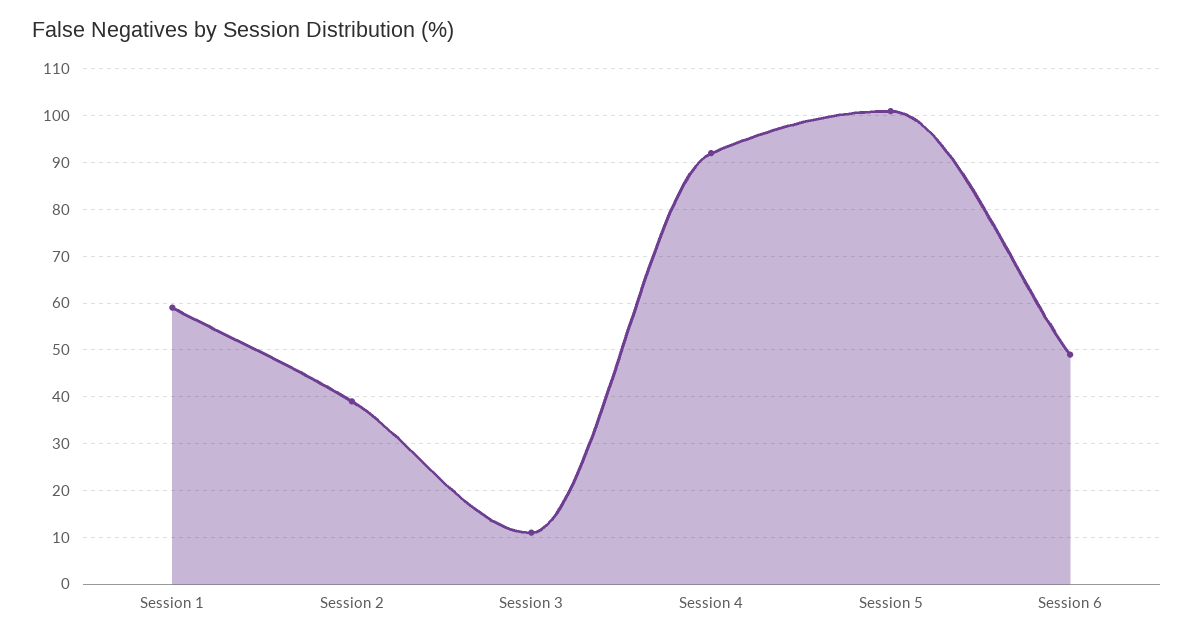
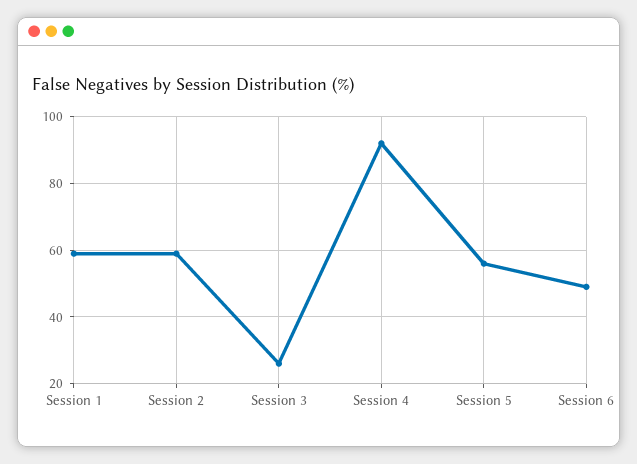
  {
    "Session 1": 60,
-   "Session 2": 40,
+   "Session 2": 60,
-   "Session 3": 10,
+   "Session 3": 25,
    "Session 4": 90,
-   "Session 5": 100,
+   "Session 5": 55,
    "Session 6": 50
  }

